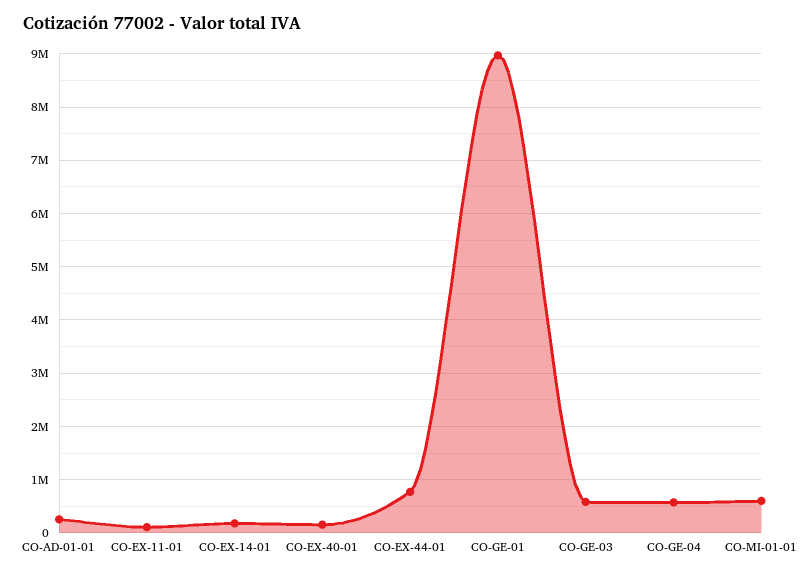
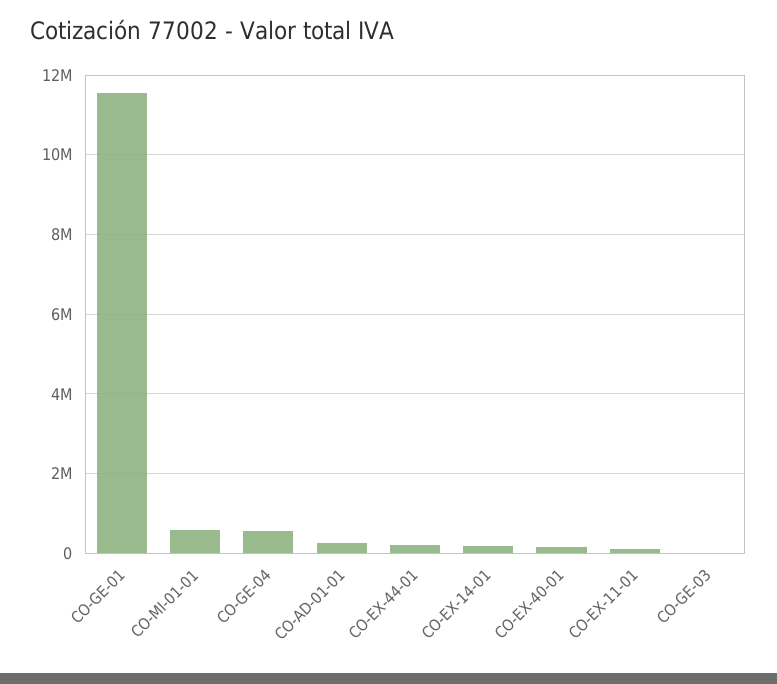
  {
    "CO-AD-01-01": 200000,
    "CO-EX-11-01": 200000,
    "CO-EX-14-01": 200000,
    "CO-EX-40-01": 200000,
-   "CO-EX-44-01": 800000,
+   "CO-EX-44-01": 200000,
-   "CO-GE-01": 9000000,
+   "CO-GE-01": 11600000,
-   "CO-GE-03": 600000,
+   "CO-GE-03": 0,
    "CO-GE-04": 600000,
    "CO-MI-01-01": 600000
  }

